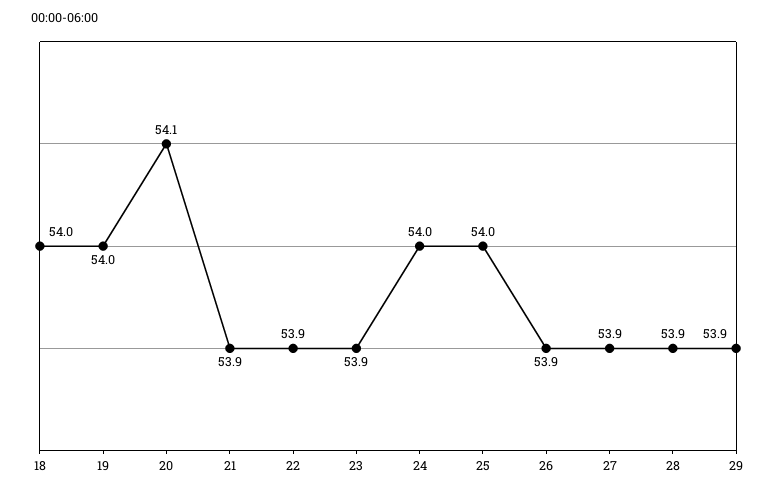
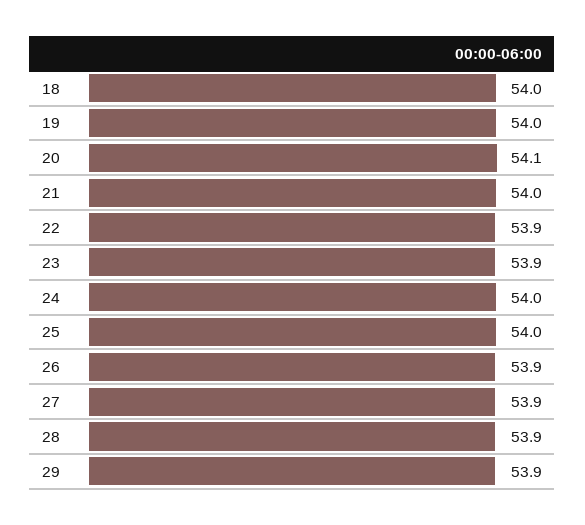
  {
    "18": 54,
    "19": 54,
    "20": 54.1,
-   "21": 53.9,
+   "21": 54,
    "22": 53.9,
    "23": 53.9,
    "24": 54,
    "25": 54,
    "26": 53.9,
    "27": 53.9,
    "28": 53.9,
    "29": 53.9
  }

